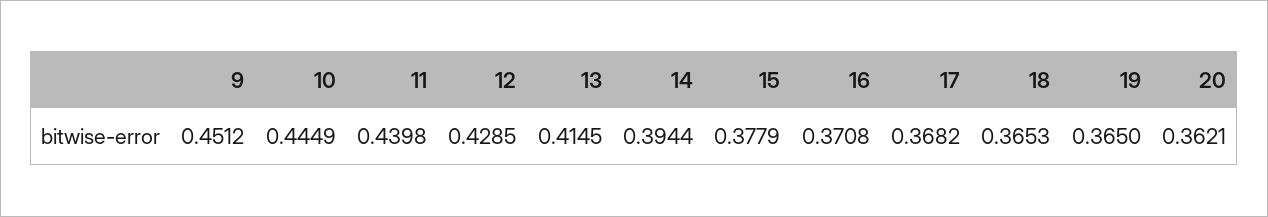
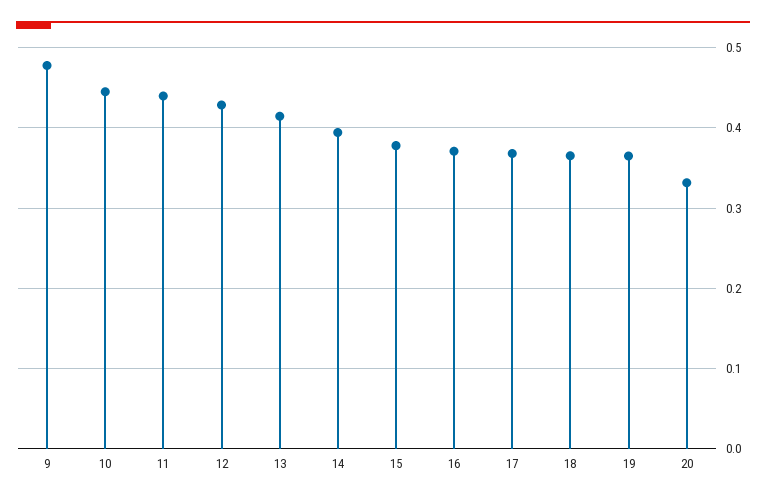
  {
-   "9": 0.4512,
+   "9": 0.48,
    "10": 0.4449,
    "11": 0.4398,
    "12": 0.4285,
    "13": 0.4145,
    "14": 0.3944,
    "15": 0.3779,
    "16": 0.3708,
    "17": 0.3682,
    "18": 0.3653,
    "19": 0.365,
-   "20": 0.3621
+   "20": 0.33
  }

